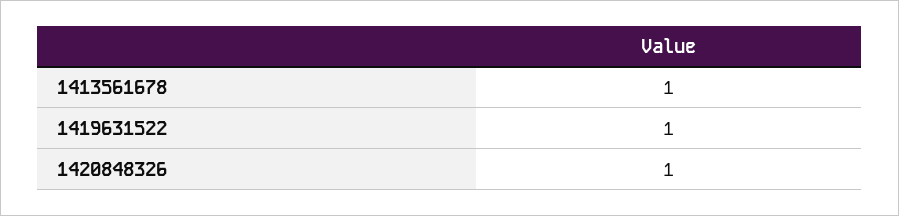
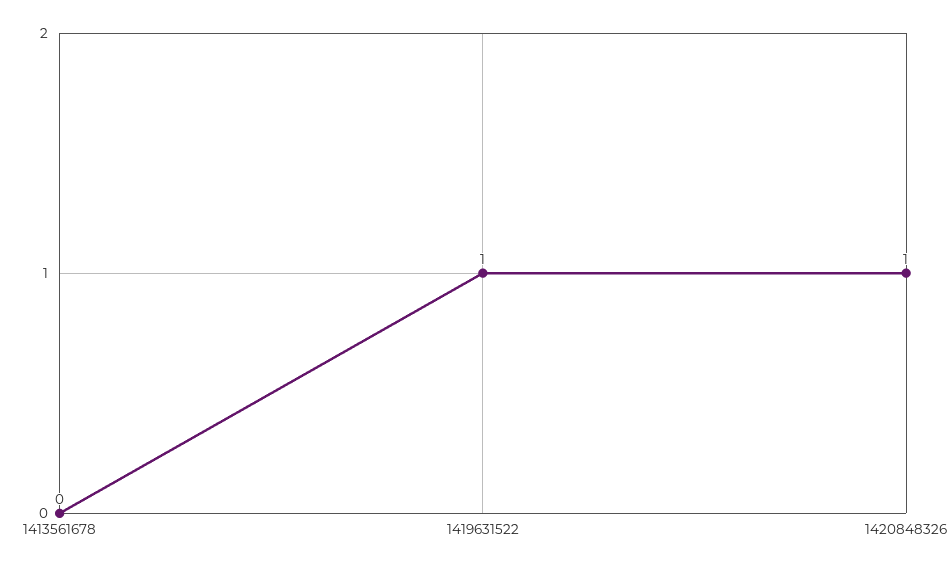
  {
-   "1413561678": 1,
+   "1413561678": 0,
    "1419631522": 1,
    "1420848326": 1
  }

